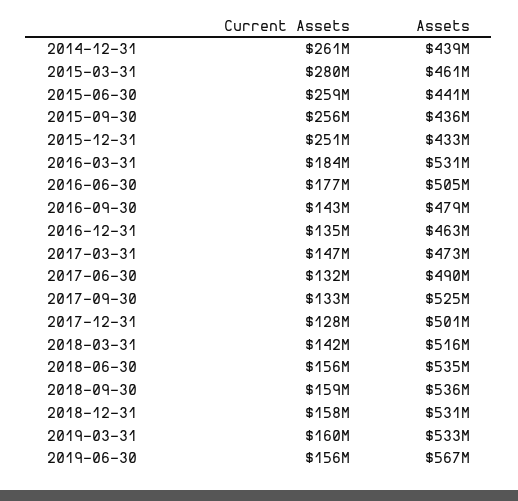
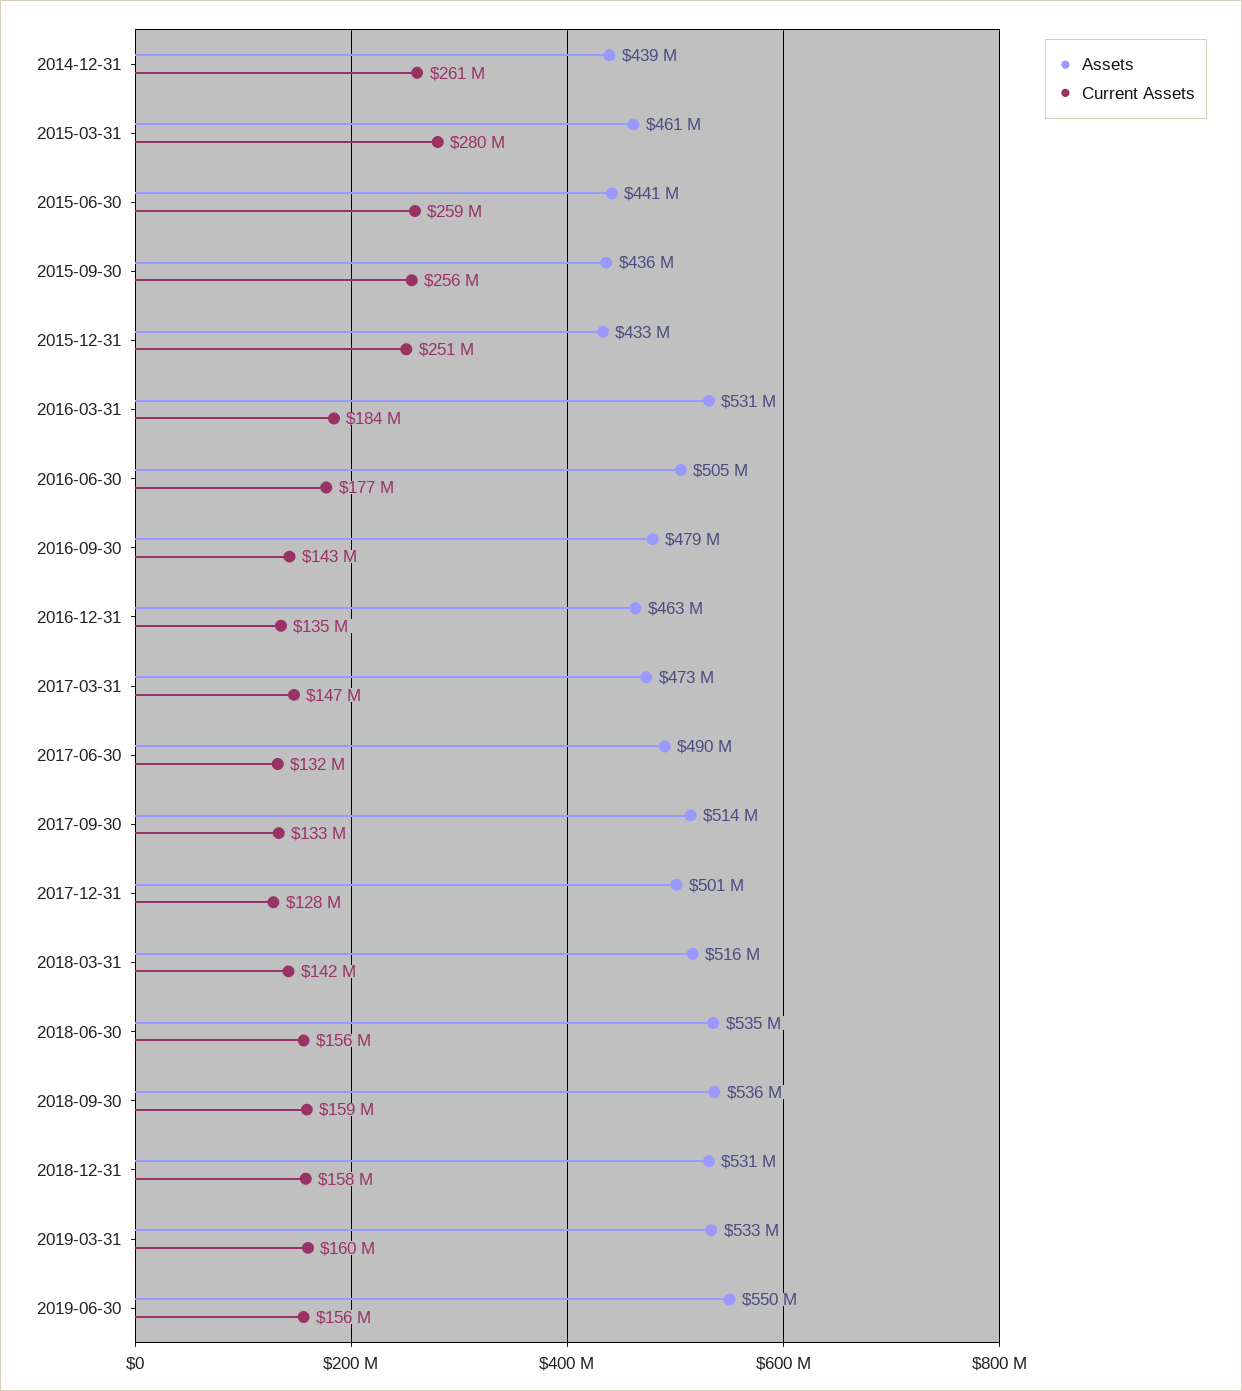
  {
    "Current Assets": {
      "2014-12-31": 261000000,
      "2015-03-31": 280000000,
      "2015-06-30": 259000000,
      "2015-09-30": 256000000,
      "2015-12-31": 251000000,
      "2016-03-31": 184000000,
      "2016-06-30": 177000000,
      "2016-09-30": 143000000,
      "2016-12-31": 135000000,
      "2017-03-31": 147000000,
      "2017-06-30": 132000000,
      "2017-09-30": 133000000,
      "2017-12-31": 128000000,
      "2018-03-31": 142000000,
      "2018-06-30": 156000000,
      "2018-09-30": 159000000,
      "2018-12-31": 158000000,
      "2019-03-31": 160000000,
      "2019-06-30": 156000000
    },
    "Assets": {
      "2014-12-31": 439000000,
      "2015-03-31": 461000000,
      "2015-06-30": 441000000,
      "2015-09-30": 436000000,
      "2015-12-31": 433000000,
      "2016-03-31": 531000000,
      "2016-06-30": 505000000,
      "2016-09-30": 479000000,
      "2016-12-31": 463000000,
      "2017-03-31": 473000000,
      "2017-06-30": 490000000,
-     "2017-09-30": 525000000,
+     "2017-09-30": 514000000,
      "2017-12-31": 501000000,
      "2018-03-31": 516000000,
      "2018-06-30": 535000000,
      "2018-09-30": 536000000,
      "2018-12-31": 531000000,
      "2019-03-31": 533000000,
-     "2019-06-30": 567000000
+     "2019-06-30": 550000000
    }
  }

